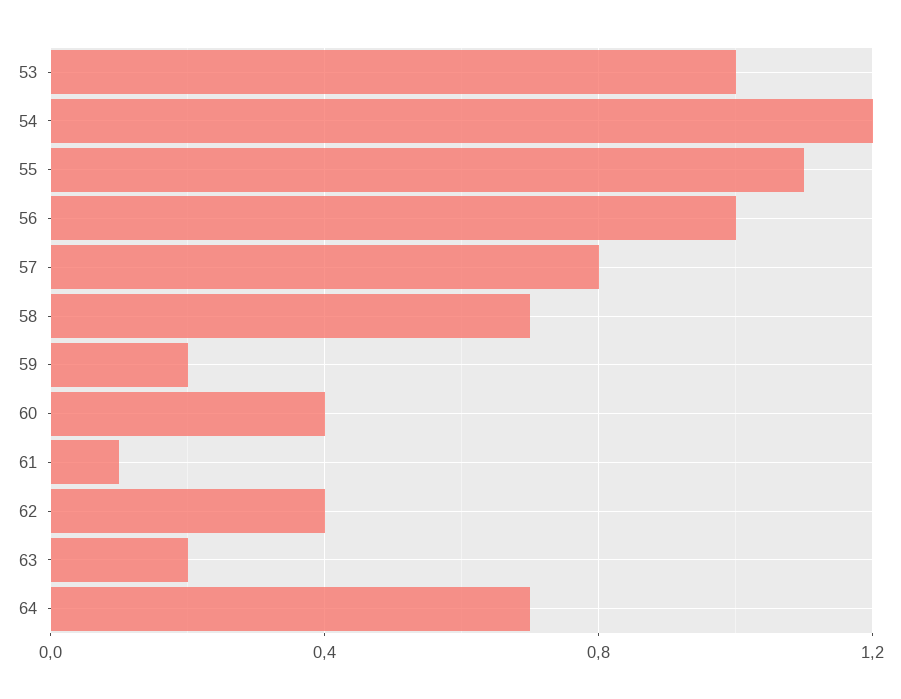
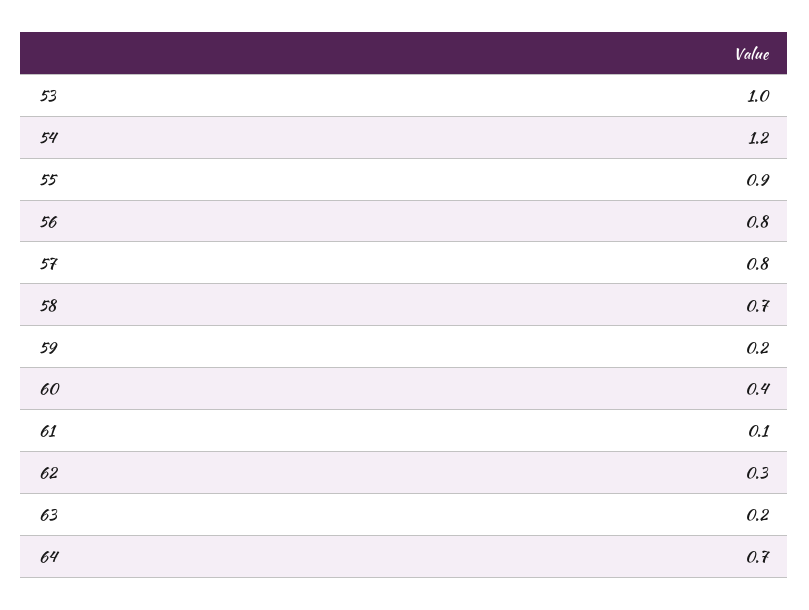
  {
    "53": 1,
    "54": 1.2,
-   "55": 1.1,
+   "55": 0.9,
-   "56": 1,
+   "56": 0.8,
    "57": 0.8,
    "58": 0.7,
    "59": 0.2,
    "60": 0.4,
    "61": 0.1,
-   "62": 0.4,
+   "62": 0.3,
    "63": 0.2,
    "64": 0.7
  }

